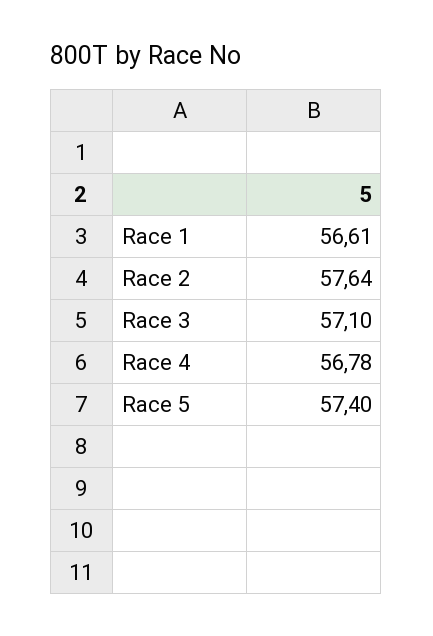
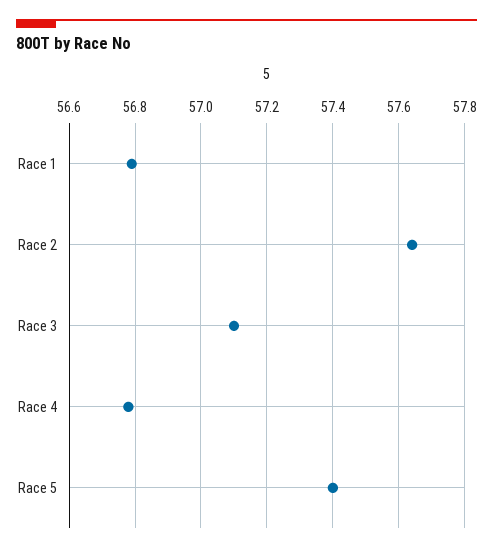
  {
-   "Race 1": 56.61,
+   "Race 1": 56.8,
    "Race 2": 57.64,
    "Race 3": 57.1,
    "Race 4": 56.78,
    "Race 5": 57.4
  }

